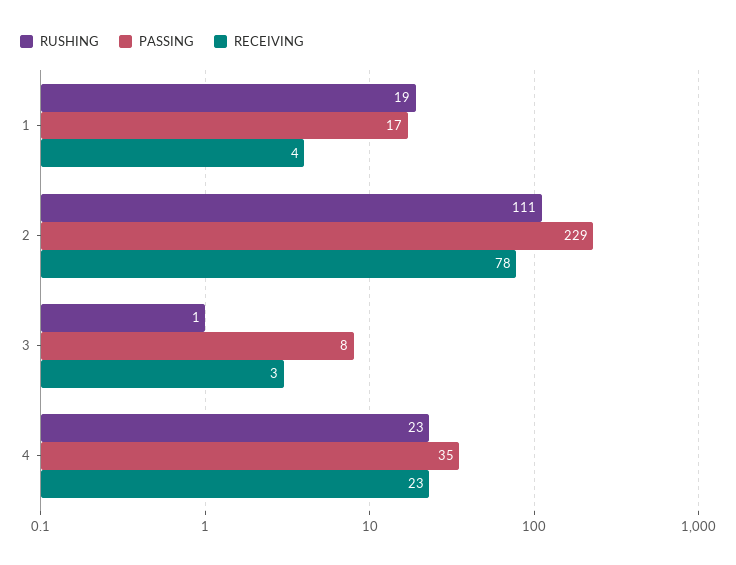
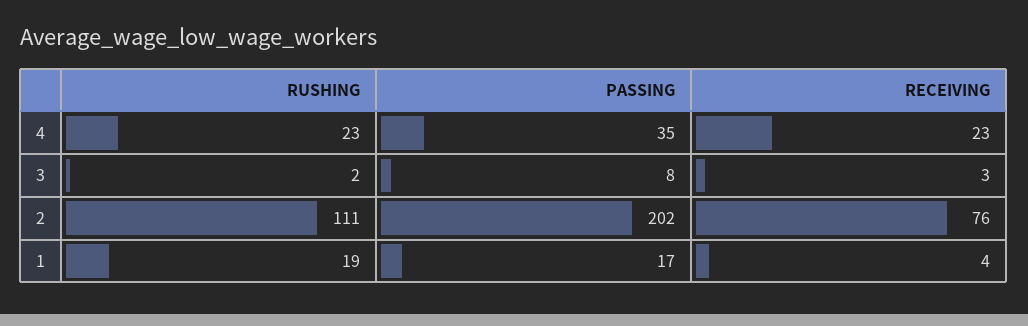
  {
    "RUSHING": {
      "1": 19,
      "2": 111,
-     "3": 1,
+     "3": 2,
      "4": 23
    },
    "PASSING": {
      "1": 17,
-     "2": 229,
+     "2": 202,
      "3": 8,
      "4": 35
    },
    "RECEIVING": {
      "1": 4,
-     "2": 78,
+     "2": 76,
      "3": 3,
      "4": 23
    }
  }

